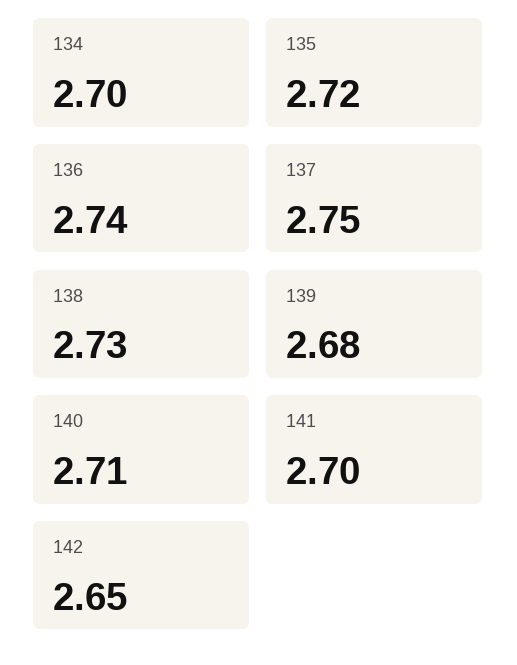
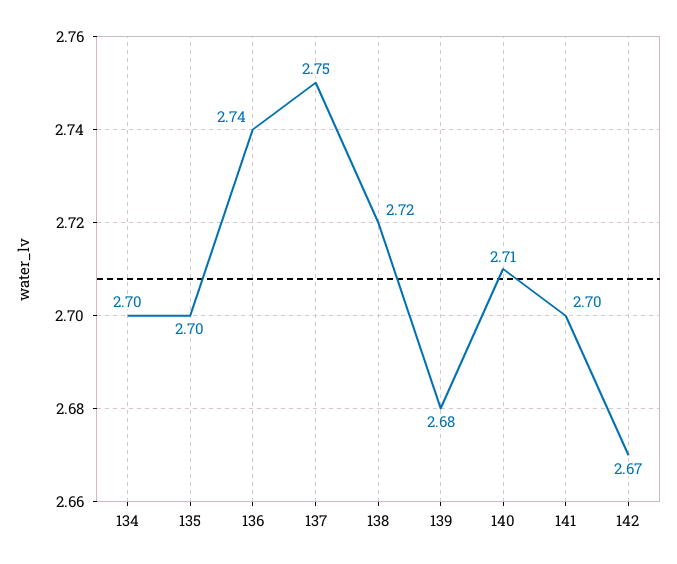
  {
    "134": 2.7,
-   "135": 2.72,
+   "135": 2.7,
    "136": 2.74,
    "137": 2.75,
-   "138": 2.73,
+   "138": 2.72,
    "139": 2.68,
    "140": 2.71,
    "141": 2.7,
-   "142": 2.65
+   "142": 2.67
  }

